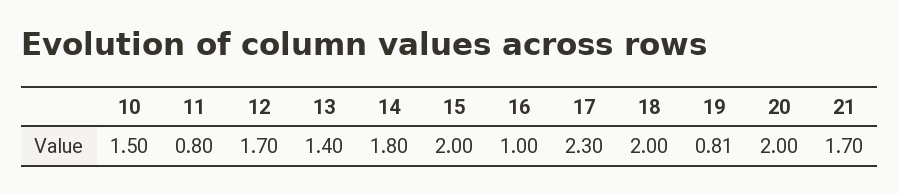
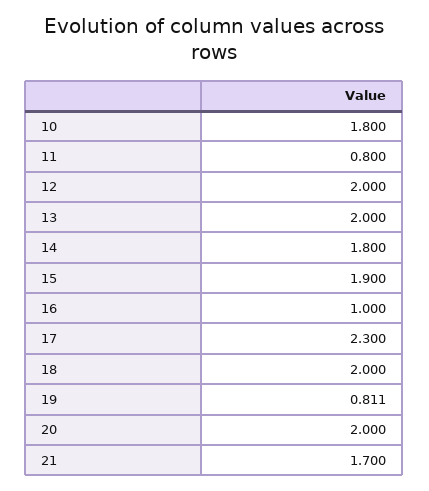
  {
-   "10": 1.5,
+   "10": 1.8,
    "11": 0.8,
-   "12": 1.7,
+   "12": 2,
-   "13": 1.4,
+   "13": 2,
    "14": 1.8,
-   "15": 2,
+   "15": 1.9,
    "16": 1,
    "17": 2.3,
    "18": 2,
    "19": 0.811,
    "20": 2,
    "21": 1.7
  }

